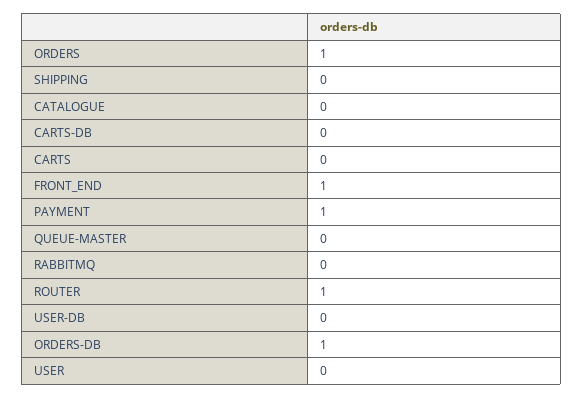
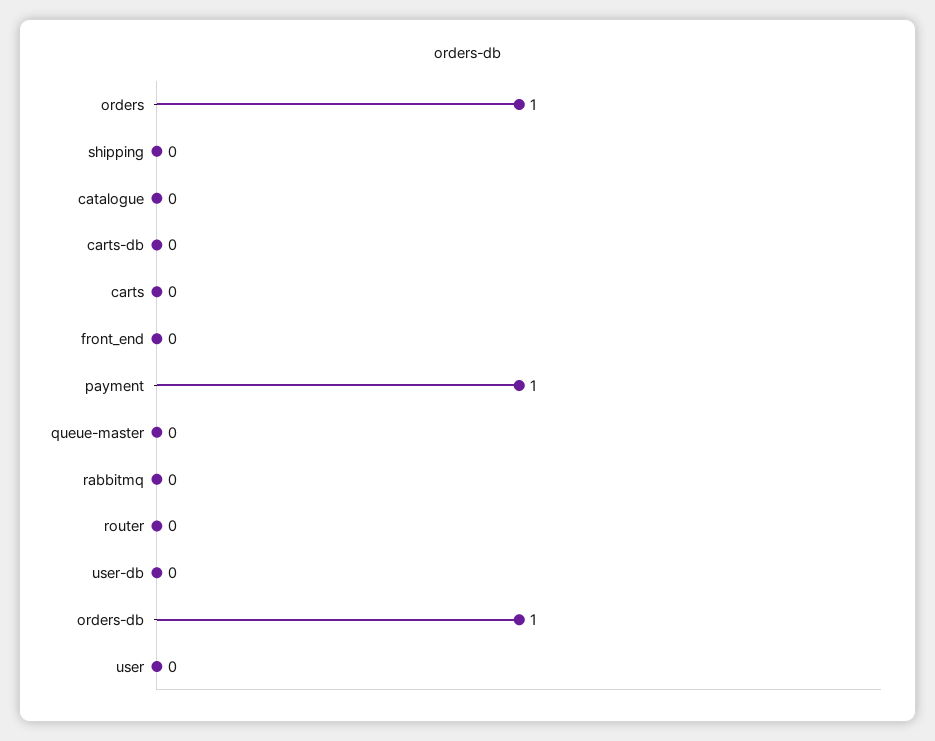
  {
    "ORDERS": 1,
    "SHIPPING": 0,
    "CATALOGUE": 0,
    "CARTS-DB": 0,
    "CARTS": 0,
-   "FRONT_END": 1,
+   "FRONT_END": 0,
    "PAYMENT": 1,
    "QUEUE-MASTER": 0,
    "RABBITMQ": 0,
-   "ROUTER": 1,
+   "ROUTER": 0,
    "USER-DB": 0,
    "ORDERS-DB": 1,
    "USER": 0
  }

